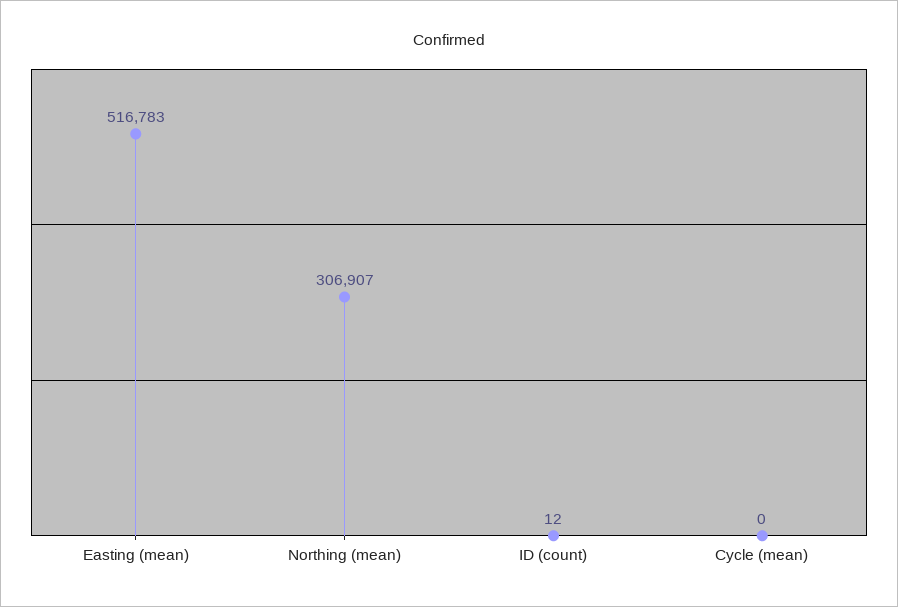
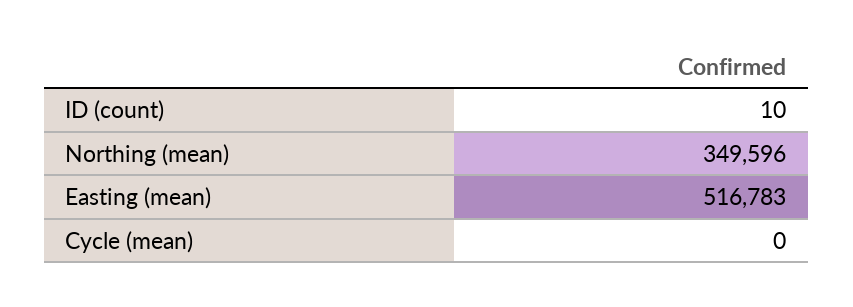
  {
    "Easting (mean)": 516783,
-   "Northing (mean)": 306907,
+   "Northing (mean)": 349596,
-   "ID (count)": 12,
+   "ID (count)": 10,
    "Cycle (mean)": 0
  }

